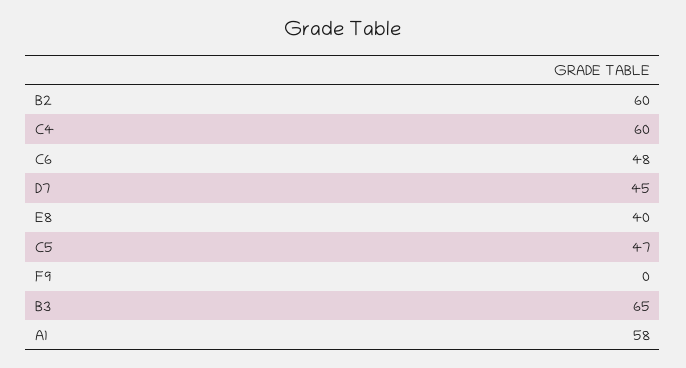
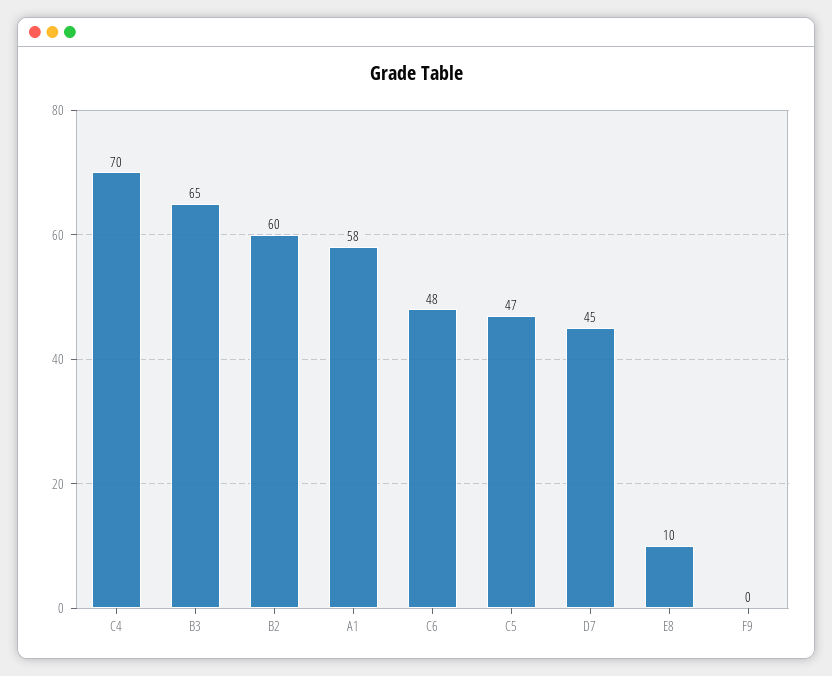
  {
    "B2": 60,
-   "C4": 60,
+   "C4": 70,
    "C6": 48,
    "D7": 45,
-   "E8": 40,
+   "E8": 10,
    "C5": 47,
    "F9": 0,
    "B3": 65,
    "A1": 58
  }

